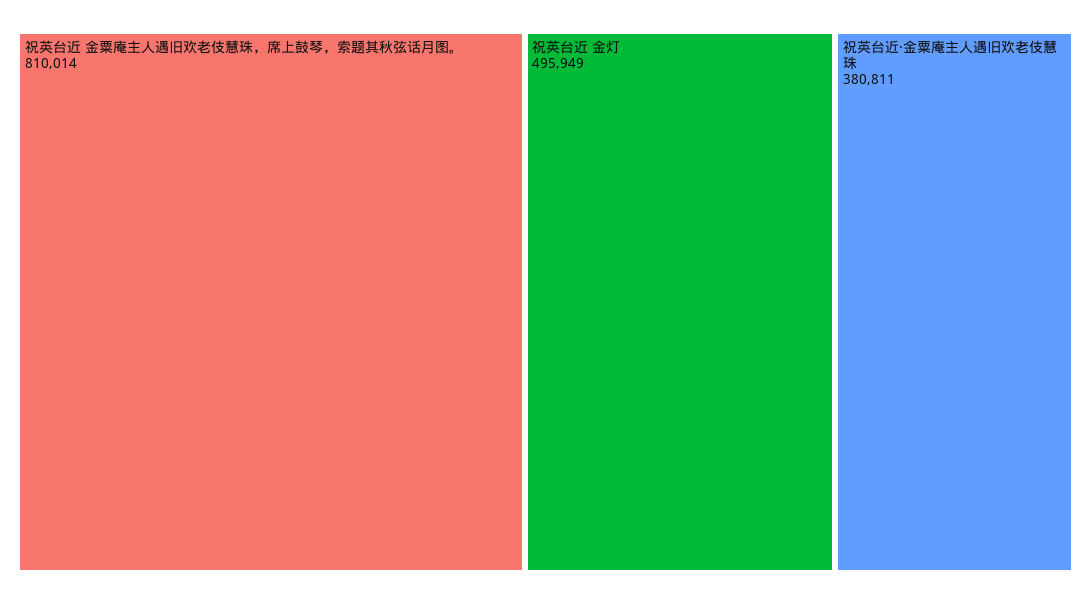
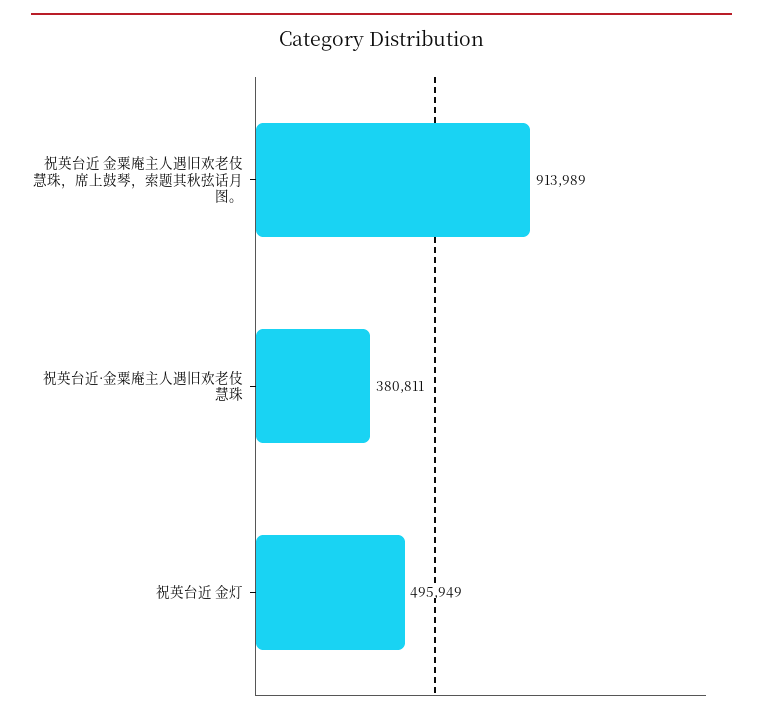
  {
-   "祝英台近 金粟庵主人遇旧欢老伎慧珠，席上鼓琴，索题其秋弦话月图。": 810014,
+   "祝英台近 金粟庵主人遇旧欢老伎慧珠，席上鼓琴，索题其秋弦话月图。": 913989,
    "祝英台近 金灯": 495949,
    "祝英台近·金粟庵主人遇旧欢老伎慧珠": 380811
  }

